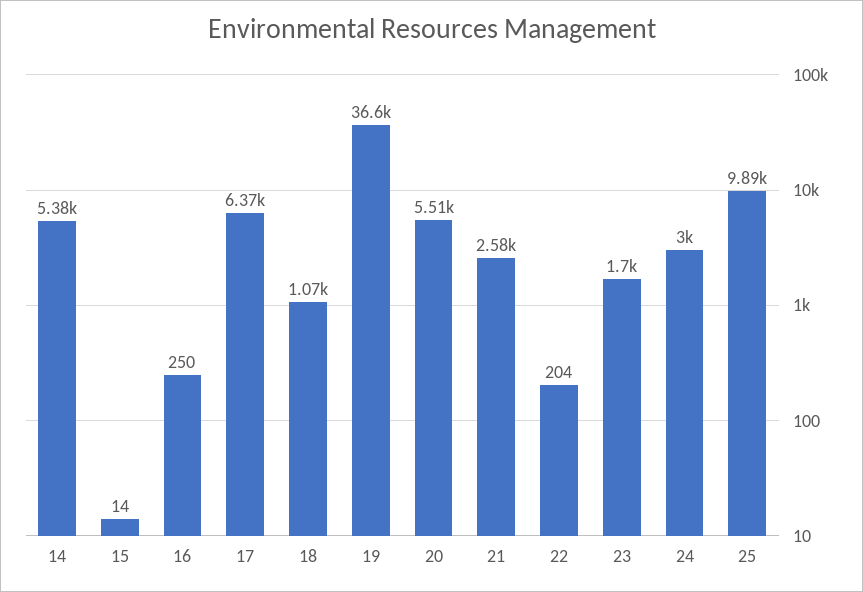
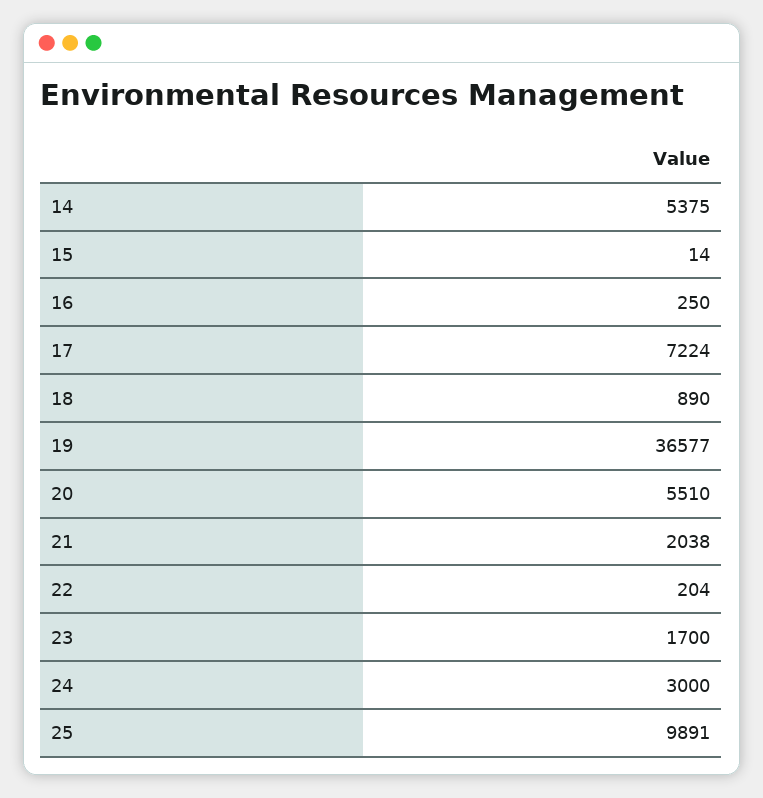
  {
    "14": 5375,
    "15": 14,
    "16": 250,
-   "17": 6370,
+   "17": 7224,
-   "18": 1070,
+   "18": 890,
    "19": 36577,
    "20": 5510,
-   "21": 2580,
+   "21": 2038,
    "22": 204,
    "23": 1700,
    "24": 3000,
    "25": 9891
  }

